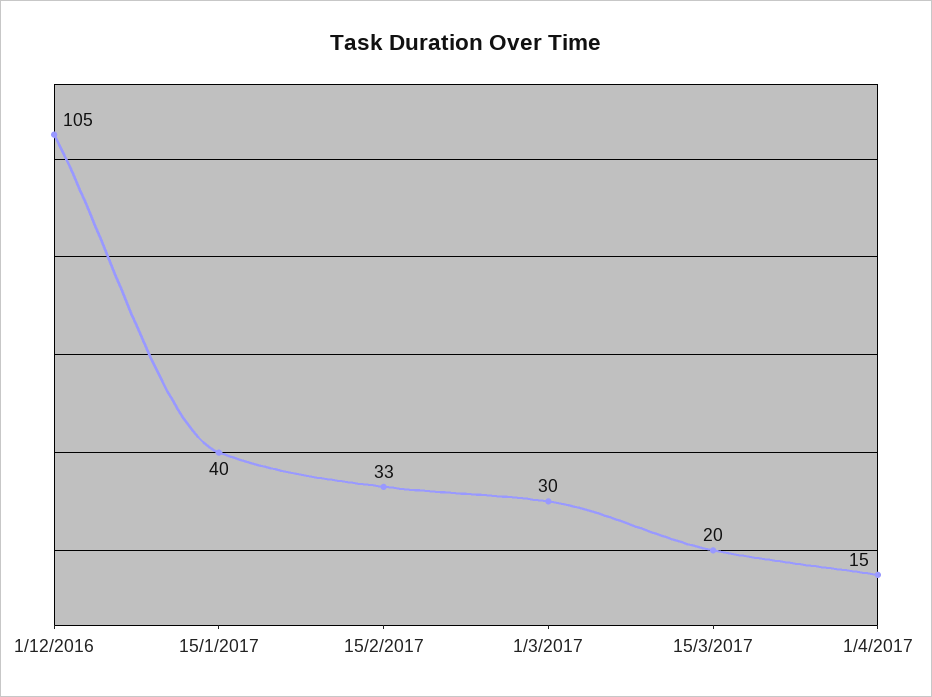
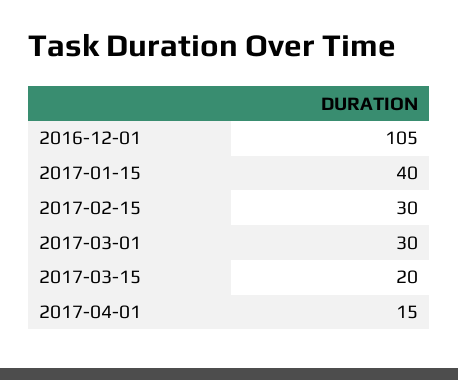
  {
    "1/12/2016": 105,
    "15/1/2017": 40,
-   "15/2/2017": 33,
+   "15/2/2017": 30,
    "1/3/2017": 30,
    "15/3/2017": 20,
    "1/4/2017": 15
  }

